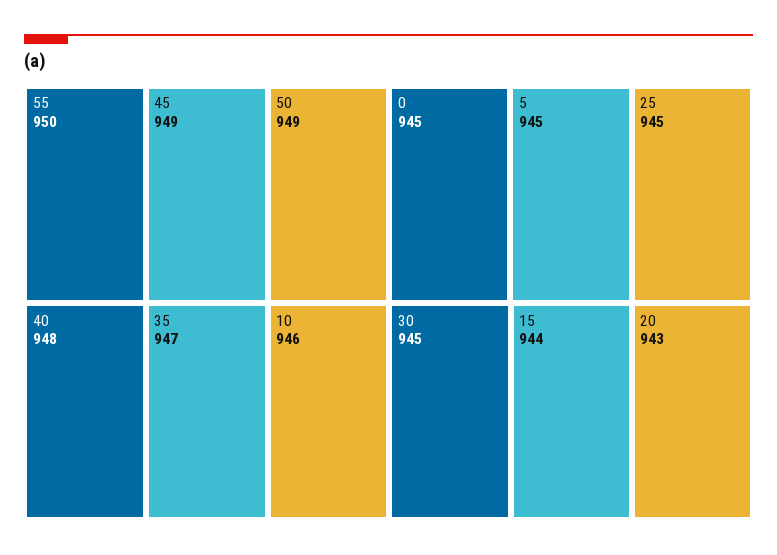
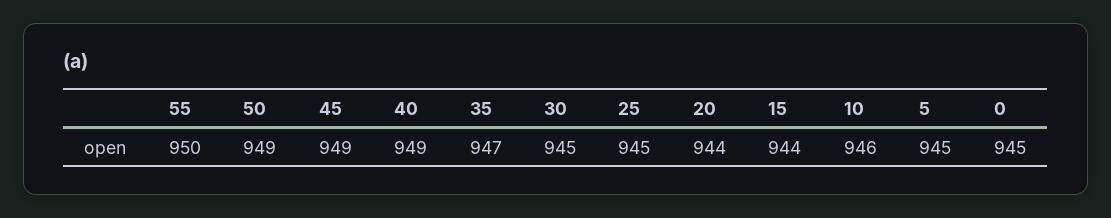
  {
    "55": 950,
    "45": 949,
    "50": 949,
-   "40": 948,
+   "40": 949,
    "35": 947,
    "10": 946,
    "0": 945,
    "5": 945,
    "25": 945,
    "30": 945,
    "15": 944,
-   "20": 943
+   "20": 944
  }

